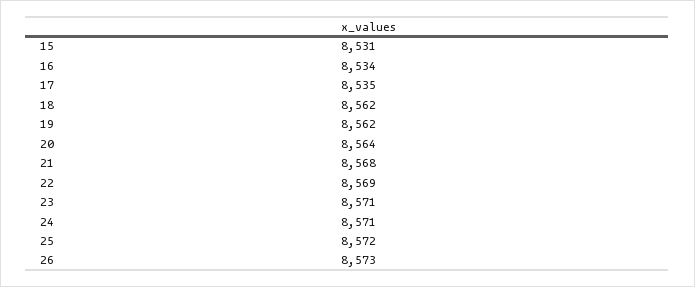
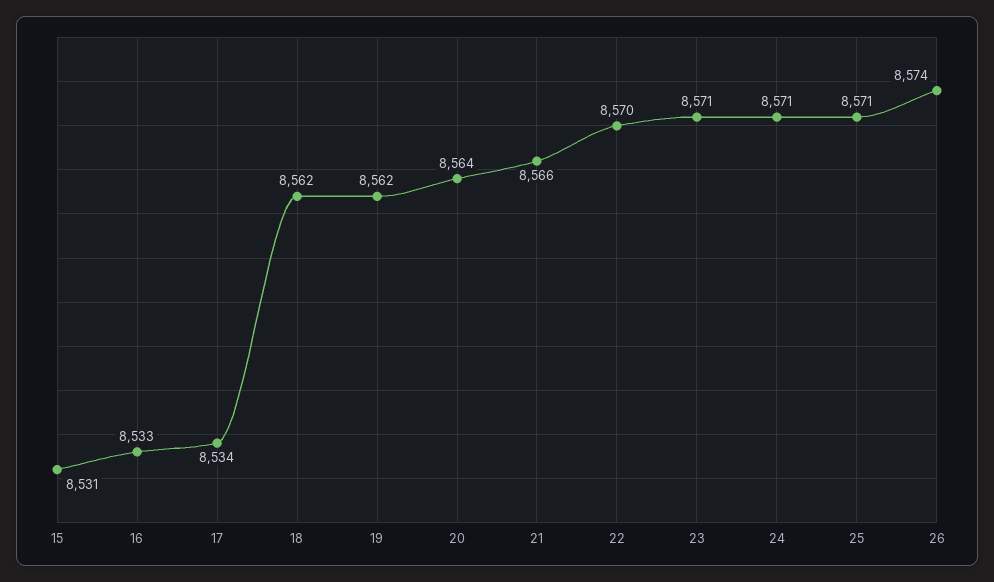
  {
    "15": 8531,
-   "16": 8534,
+   "16": 8533,
-   "17": 8535,
+   "17": 8534,
    "18": 8562,
    "19": 8562,
    "20": 8564,
-   "21": 8568,
+   "21": 8566,
-   "22": 8569,
+   "22": 8570,
    "23": 8571,
    "24": 8571,
-   "25": 8572,
+   "25": 8571,
-   "26": 8573
+   "26": 8574
  }

